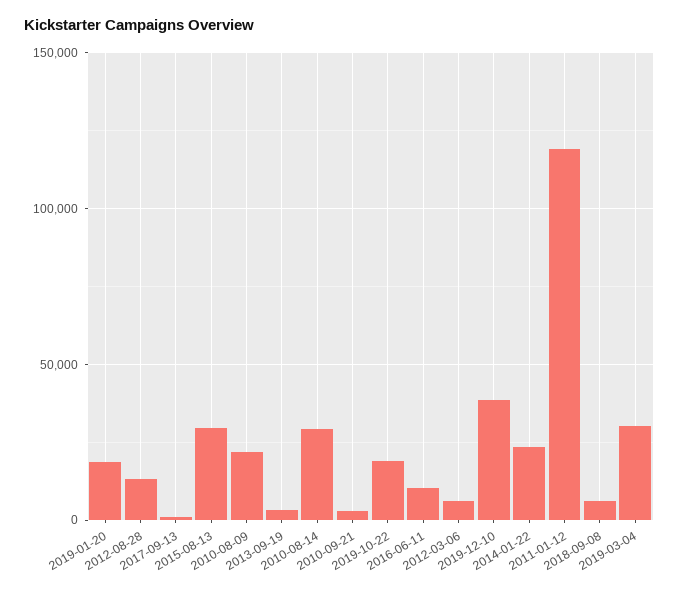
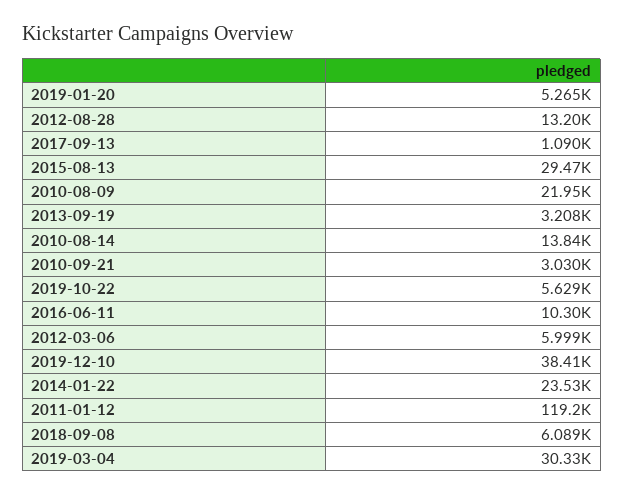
  {
-   "2019-01-20": 20000,
+   "2019-01-20": 5265,
    "2012-08-28": 13200,
    "2017-09-13": 1090,
    "2015-08-13": 29470,
    "2010-08-09": 21950,
    "2013-09-19": 3208,
-   "2010-08-14": 30000,
+   "2010-08-14": 13840,
    "2010-09-21": 3030,
-   "2019-10-22": 20000,
+   "2019-10-22": 5629,
    "2016-06-11": 10300,
    "2012-03-06": 5999,
    "2019-12-10": 38410,
    "2014-01-22": 23530,
    "2011-01-12": 119200,
    "2018-09-08": 6089,
    "2019-03-04": 30330
  }

